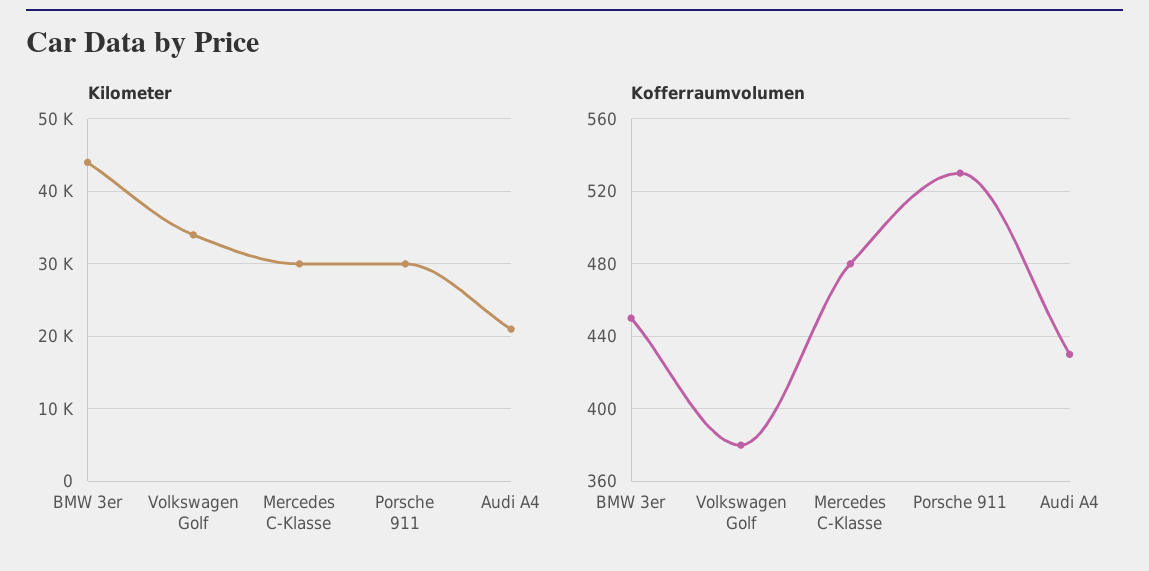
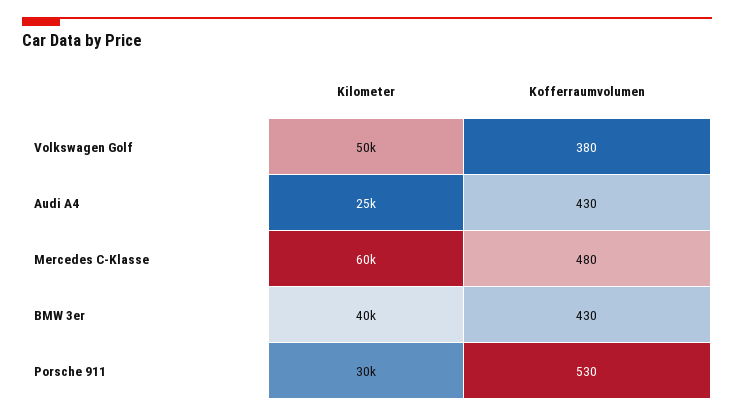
  {
    "Kilometer": {
-     "BMW 3er": 44000,
+     "BMW 3er": 40000,
-     "Volkswagen Golf": 34000,
+     "Volkswagen Golf": 50000,
-     "Mercedes C-Klasse": 30000,
+     "Mercedes C-Klasse": 60000,
      "Porsche 911": 30000,
-     "Audi A4": 21000
+     "Audi A4": 25000
    },
    "Kofferraumvolumen": {
-     "BMW 3er": 450,
+     "BMW 3er": 430,
      "Volkswagen Golf": 380,
      "Mercedes C-Klasse": 480,
      "Porsche 911": 530,
      "Audi A4": 430
    }
  }

